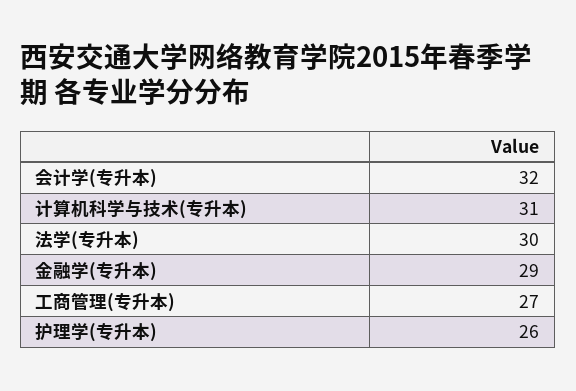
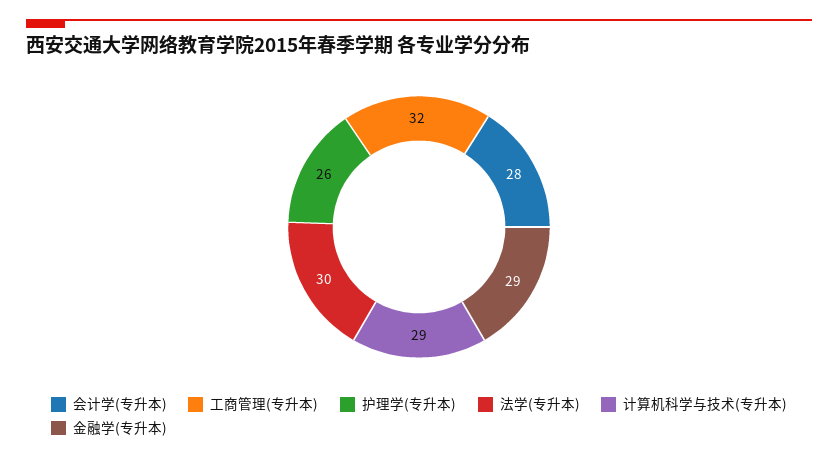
  {
-   "会计学(专升本)": 32,
+   "会计学(专升本)": 28,
-   "计算机科学与技术(专升本)": 31,
+   "计算机科学与技术(专升本)": 29,
    "法学(专升本)": 30,
    "金融学(专升本)": 29,
-   "工商管理(专升本)": 27,
+   "工商管理(专升本)": 32,
    "护理学(专升本)": 26
  }

